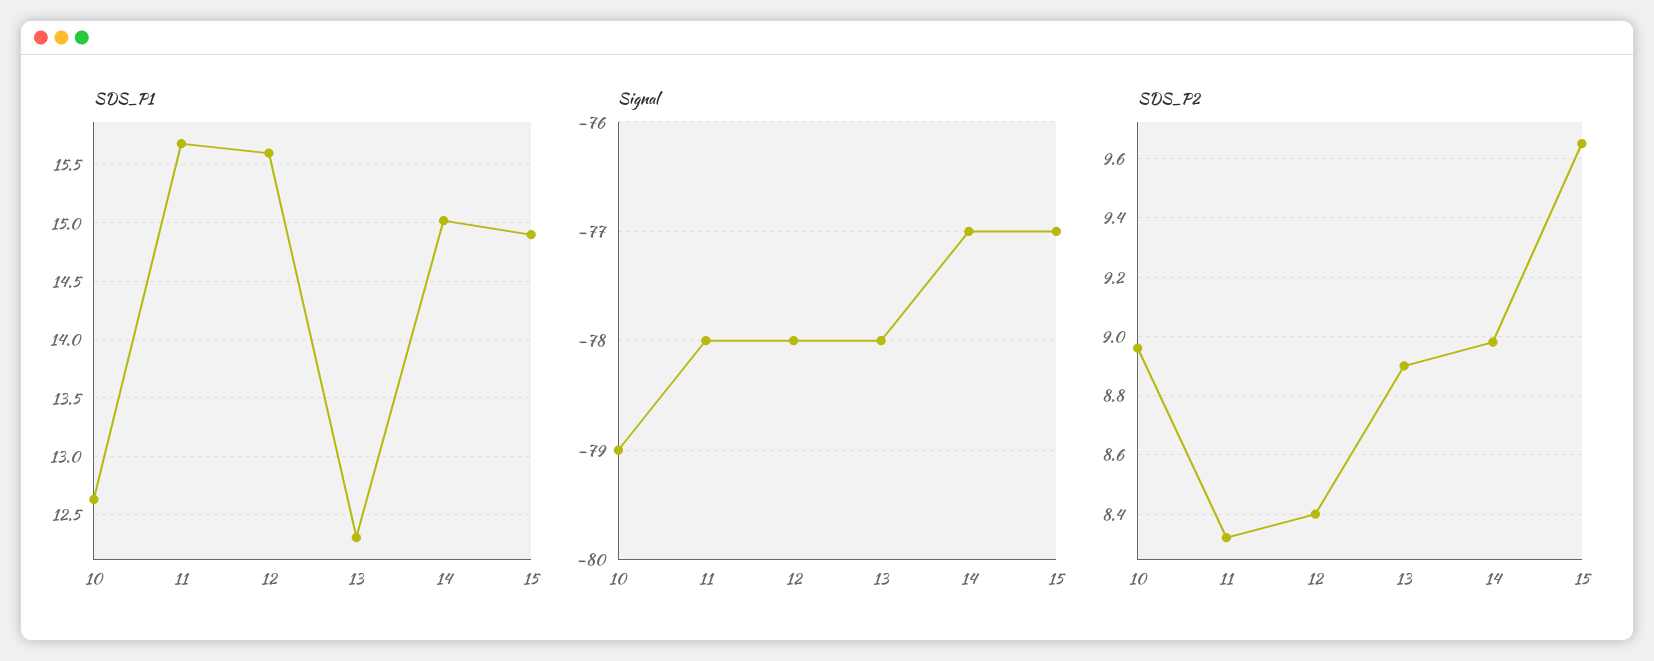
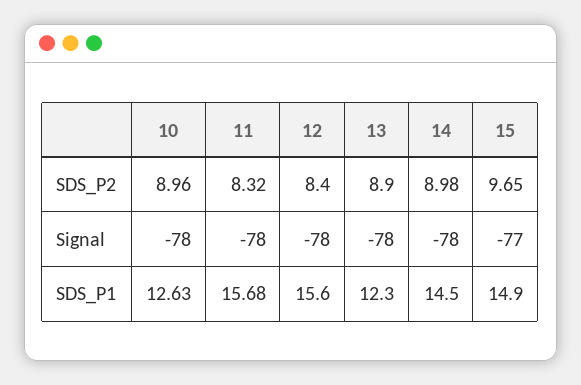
  {
    "SDS_P1": {
      "10": 12.63,
      "11": 15.68,
      "12": 15.6,
      "13": 12.3,
-     "14": 15,
+     "14": 14.5,
      "15": 14.9
    },
    "Signal": {
-     "10": -79,
+     "10": -78,
      "11": -78,
      "12": -78,
      "13": -78,
-     "14": -77,
+     "14": -78,
      "15": -77
    },
    "SDS_P2": {
      "10": 8.96,
      "11": 8.32,
      "12": 8.4,
      "13": 8.9,
      "14": 8.98,
      "15": 9.65
    }
  }

